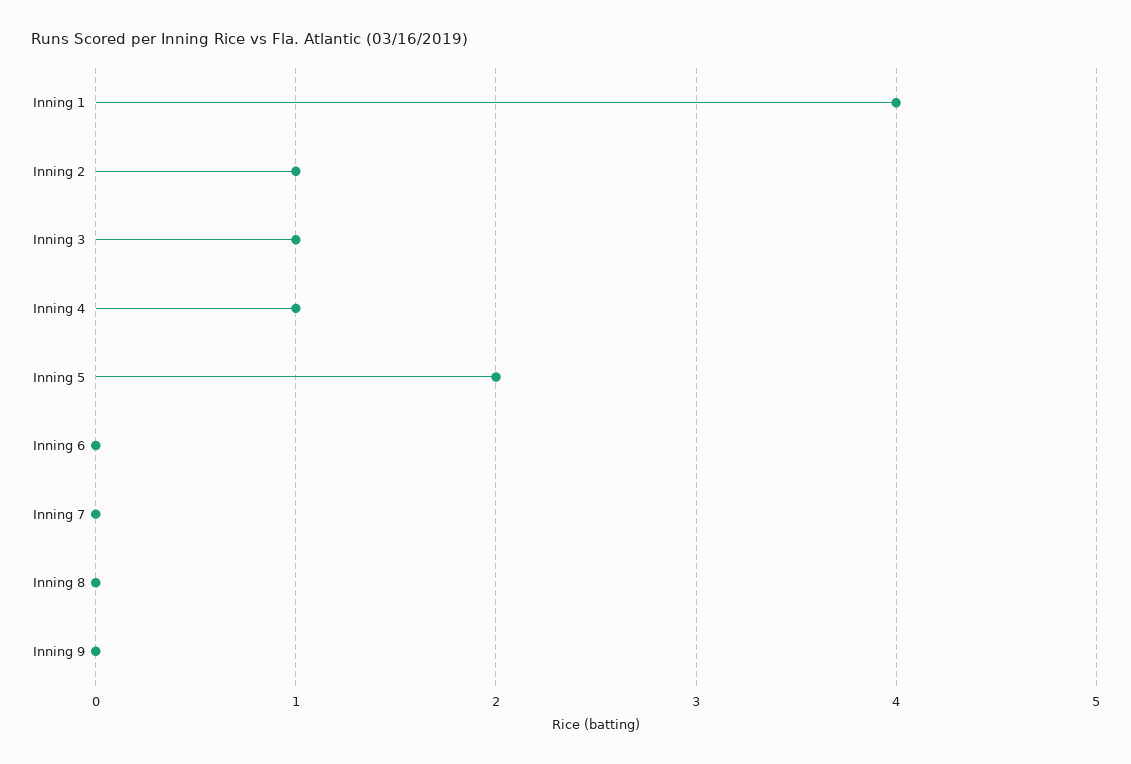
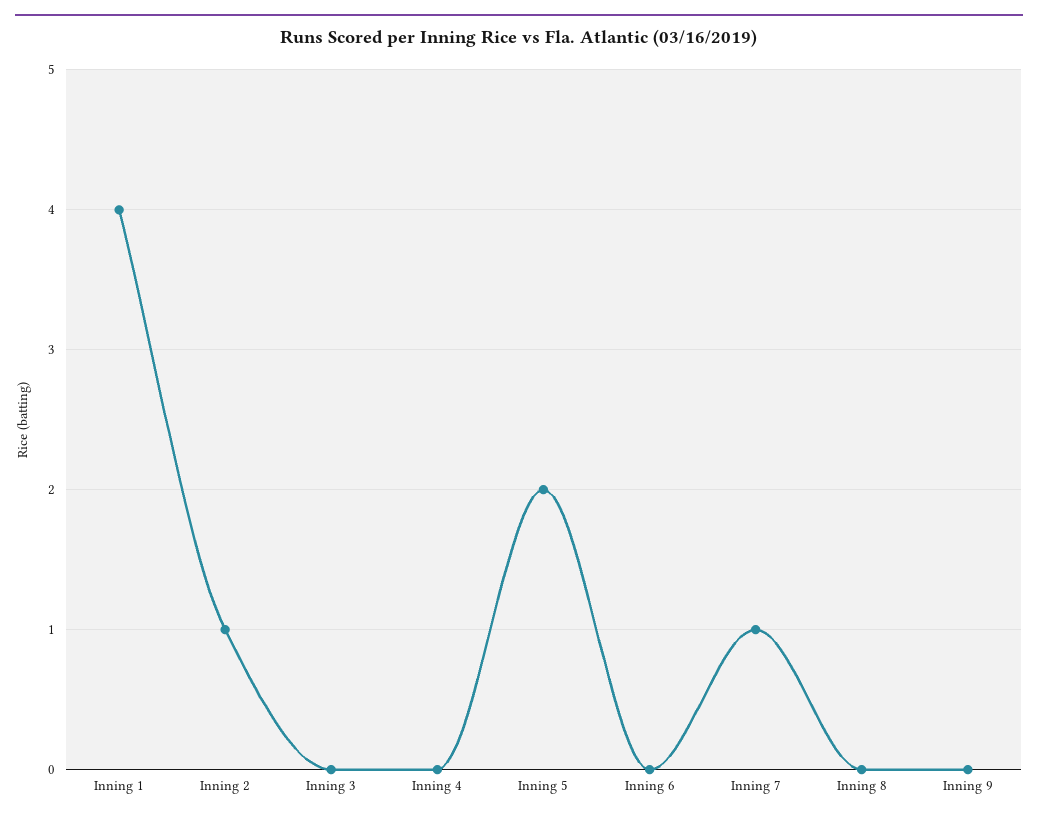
  {
    "Inning 1": 4,
    "Inning 2": 1,
-   "Inning 3": 1,
+   "Inning 3": 0,
-   "Inning 4": 1,
+   "Inning 4": 0,
    "Inning 5": 2,
    "Inning 6": 0,
-   "Inning 7": 0,
+   "Inning 7": 1,
    "Inning 8": 0,
    "Inning 9": 0
  }

